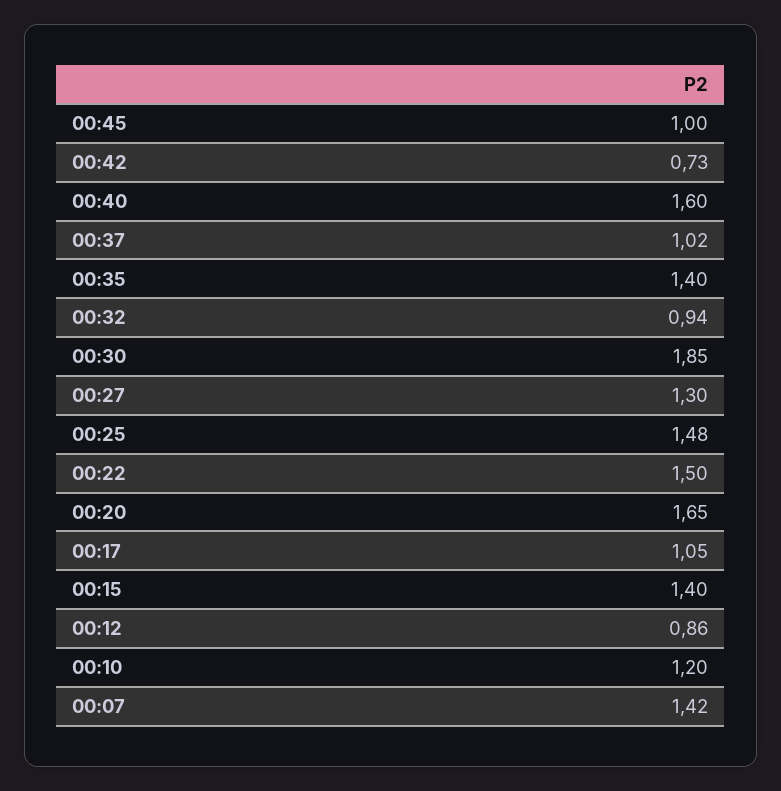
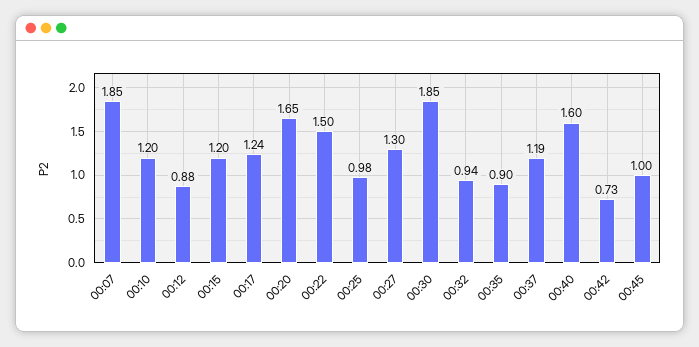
  {
    "00:45": 1,
    "00:42": 0.73,
    "00:40": 1.6,
-   "00:37": 1.02,
+   "00:37": 1.19,
-   "00:35": 1.4,
+   "00:35": 0.9,
    "00:32": 0.94,
    "00:30": 1.85,
    "00:27": 1.3,
-   "00:25": 1.48,
+   "00:25": 0.98,
    "00:22": 1.5,
    "00:20": 1.65,
-   "00:17": 1.05,
+   "00:17": 1.24,
-   "00:15": 1.4,
+   "00:15": 1.2,
-   "00:12": 0.86,
+   "00:12": 0.88,
    "00:10": 1.2,
-   "00:07": 1.42
+   "00:07": 1.85
  }

